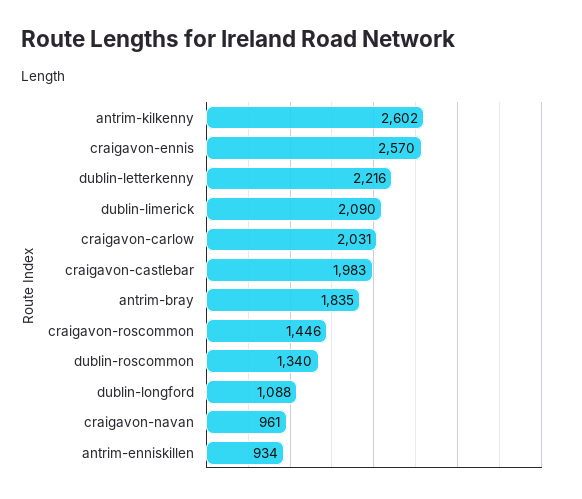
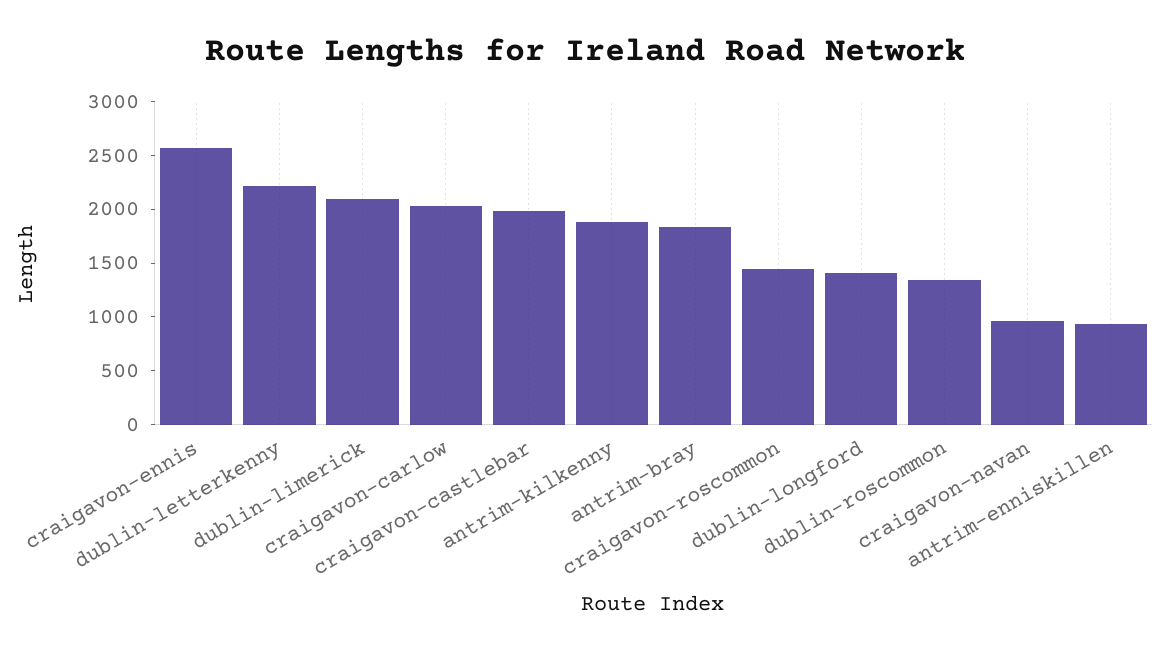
  {
-   "antrim-kilkenny": 2602,
+   "antrim-kilkenny": 1900,
    "craigavon-ennis": 2570,
    "dublin-letterkenny": 2216,
    "dublin-limerick": 2090,
    "craigavon-carlow": 2031,
    "craigavon-castlebar": 1983,
    "antrim-bray": 1835,
    "craigavon-roscommon": 1446,
    "dublin-roscommon": 1340,
-   "dublin-longford": 1088,
+   "dublin-longford": 1400,
    "craigavon-navan": 961,
    "antrim-enniskillen": 934
  }

